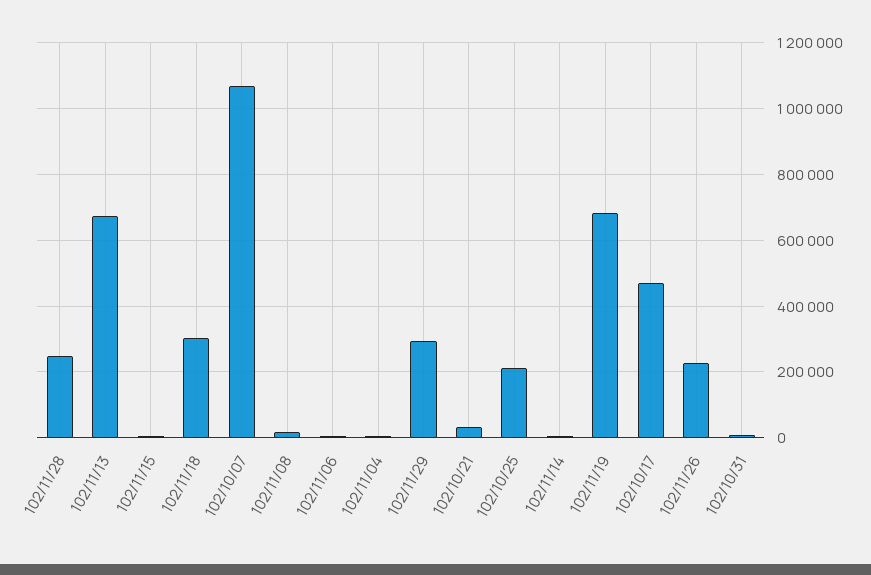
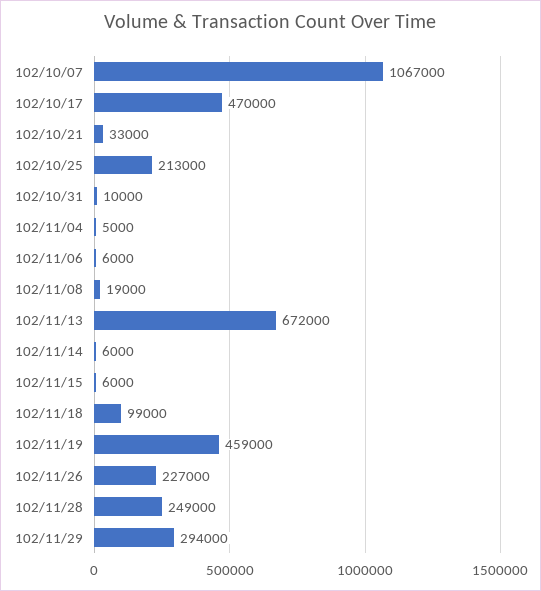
  {
    "102/11/28": 249000,
    "102/11/13": 672000,
    "102/11/15": 6000,
-   "102/11/18": 300000,
+   "102/11/18": 99000,
    "102/10/07": 1067000,
    "102/11/08": 19000,
    "102/11/06": 6000,
    "102/11/04": 5000,
    "102/11/29": 294000,
    "102/10/21": 33000,
    "102/10/25": 213000,
    "102/11/14": 6000,
-   "102/11/19": 680000,
+   "102/11/19": 459000,
    "102/10/17": 470000,
    "102/11/26": 227000,
    "102/10/31": 10000
  }

